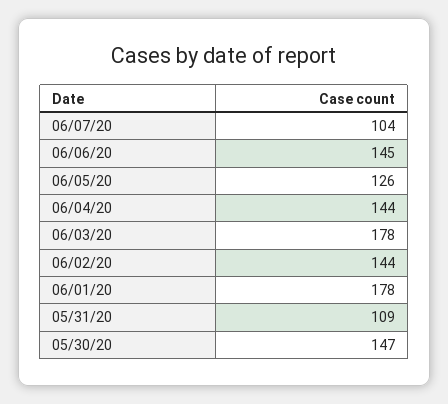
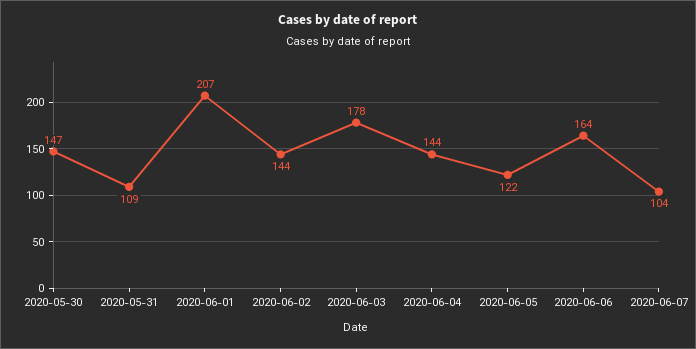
  {
    "06/07/20": 104,
-   "06/06/20": 145,
+   "06/06/20": 164,
-   "06/05/20": 126,
+   "06/05/20": 122,
    "06/04/20": 144,
    "06/03/20": 178,
    "06/02/20": 144,
-   "06/01/20": 178,
+   "06/01/20": 207,
    "05/31/20": 109,
    "05/30/20": 147
  }

